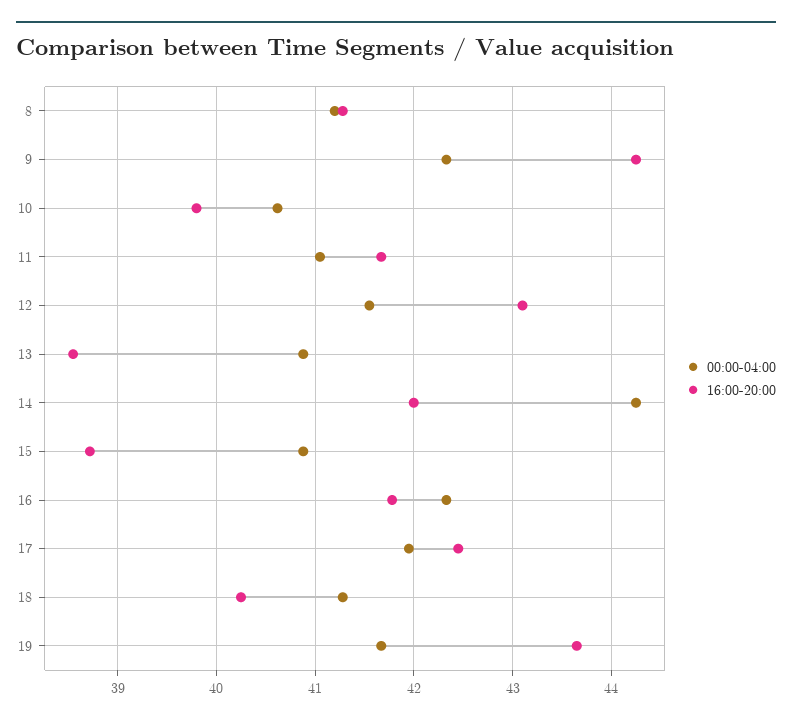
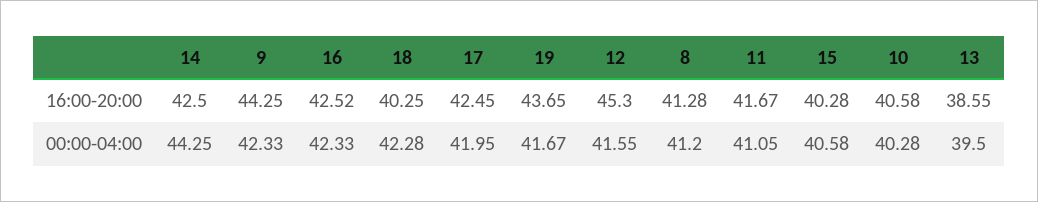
  {
    "00:00-04:00": {
      "8": 41.2,
      "9": 42.33,
-     "10": 40.6,
+     "10": 40.28,
      "11": 41.05,
      "12": 41.55,
-     "13": 40.9,
+     "13": 39.5,
      "14": 44.25,
-     "15": 40.9,
+     "15": 40.58,
      "16": 42.33,
      "17": 41.95,
-     "18": 41.3,
+     "18": 42.28,
      "19": 41.67
    },
    "16:00-20:00": {
      "8": 41.28,
      "9": 44.25,
-     "10": 39.8,
+     "10": 40.58,
      "11": 41.67,
-     "12": 43.1,
+     "12": 45.3,
      "13": 38.55,
-     "14": 42,
+     "14": 42.5,
-     "15": 38.7,
+     "15": 40.28,
-     "16": 41.8,
+     "16": 42.52,
      "17": 42.45,
      "18": 40.25,
      "19": 43.65
    }
  }

